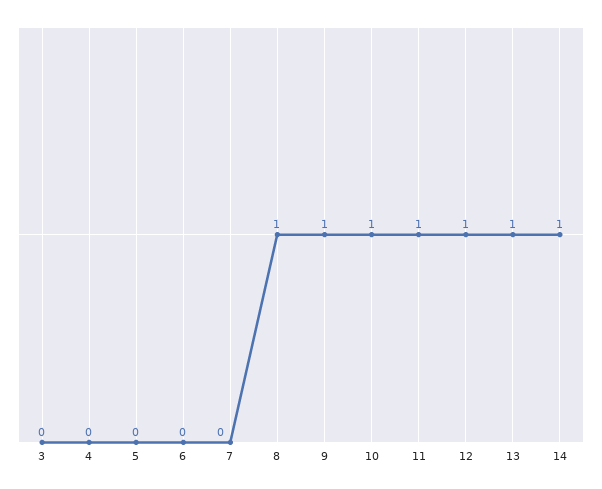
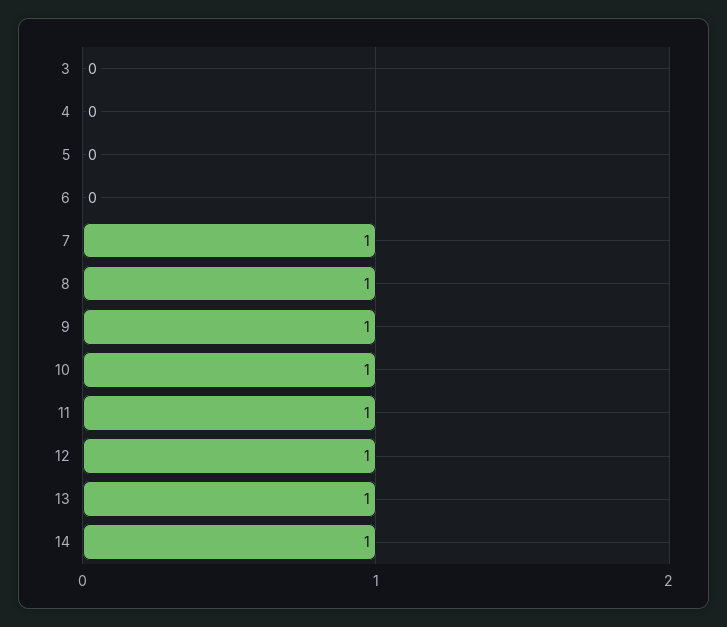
  {
    "3": 0,
    "4": 0,
    "5": 0,
    "6": 0,
-   "7": 0,
+   "7": 1,
    "8": 1,
    "9": 1,
    "10": 1,
    "11": 1,
    "12": 1,
    "13": 1,
    "14": 1
  }

